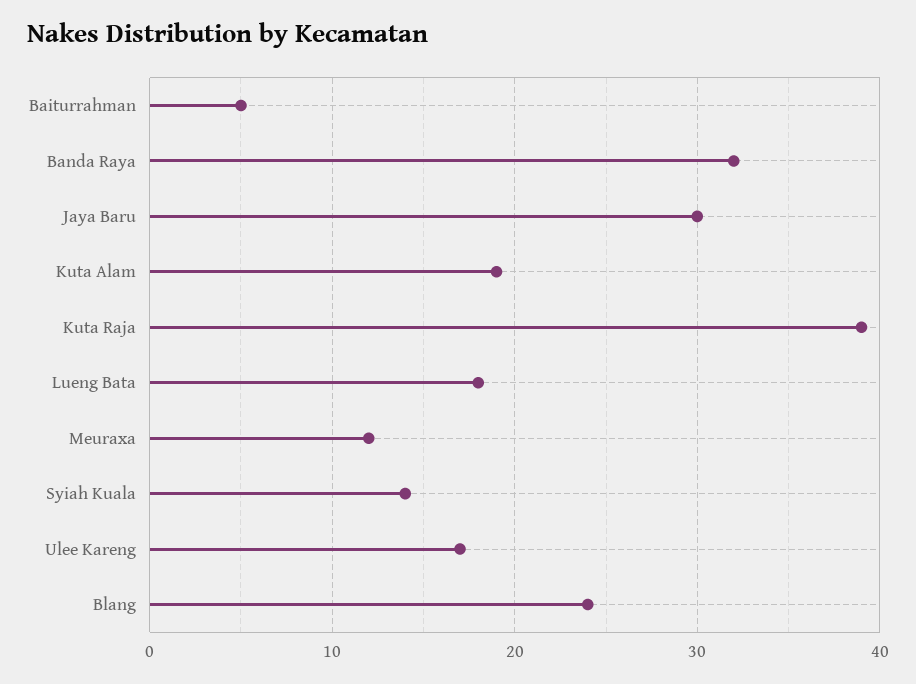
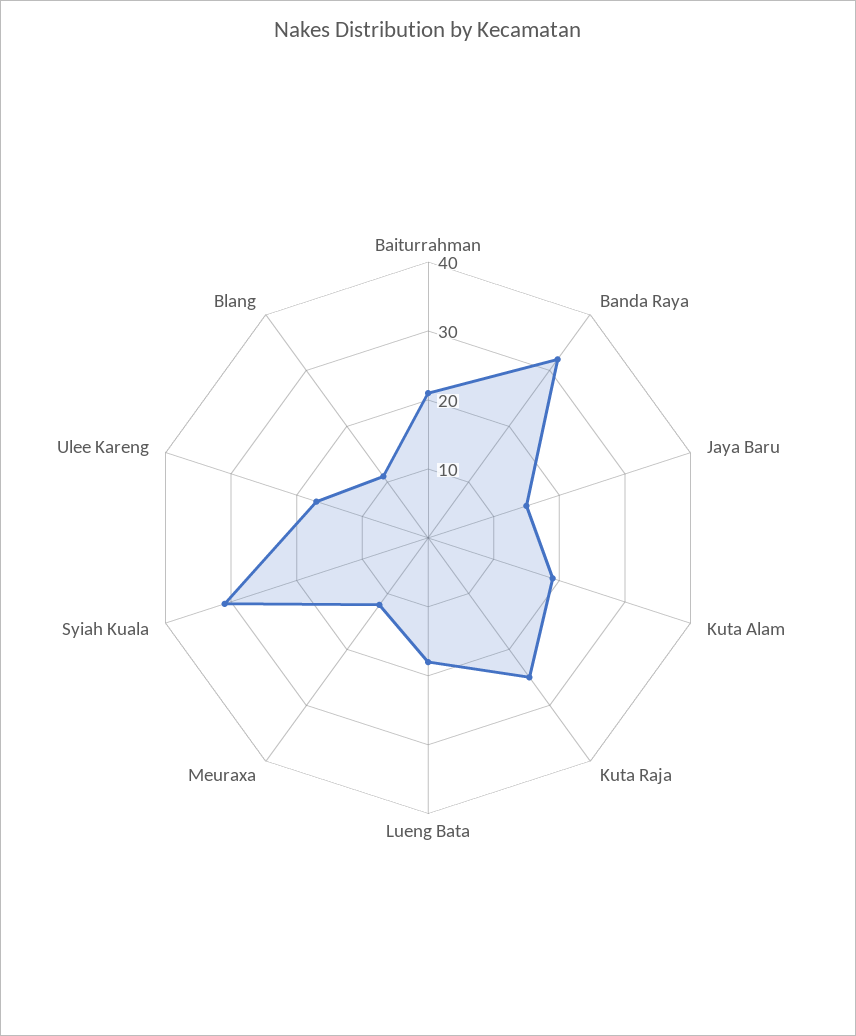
  {
-   "Baiturrahman": 5,
+   "Baiturrahman": 20,
    "Banda Raya": 32,
-   "Jaya Baru": 30,
+   "Jaya Baru": 15,
    "Kuta Alam": 19,
-   "Kuta Raja": 39,
+   "Kuta Raja": 25,
    "Lueng Bata": 18,
    "Meuraxa": 12,
-   "Syiah Kuala": 14,
+   "Syiah Kuala": 30,
    "Ulee Kareng": 17,
-   "Blang": 24
+   "Blang": 10
  }

